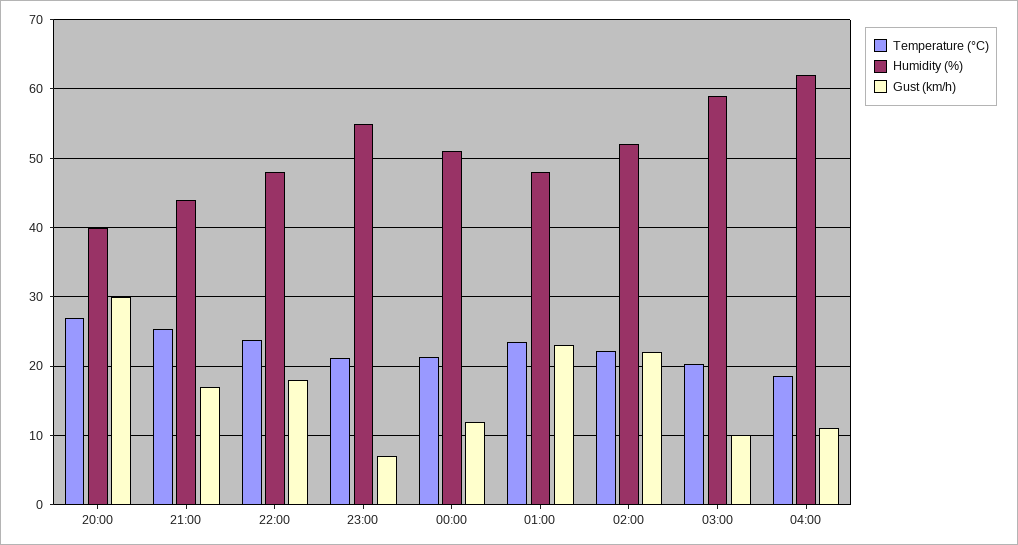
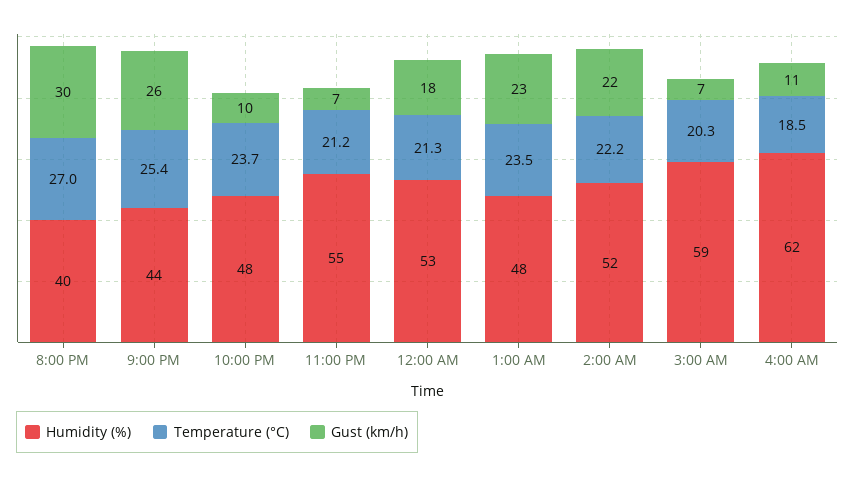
  {
    "Temperature (°C)": {
      "20:00": 27,
      "21:00": 25.4,
      "22:00": 23.7,
      "23:00": 21.2,
      "00:00": 21.3,
      "01:00": 23.5,
      "02:00": 22.2,
      "03:00": 20.3,
      "04:00": 18.5
    },
    "Humidity (%)": {
      "20:00": 40,
      "21:00": 44,
      "22:00": 48,
      "23:00": 55,
-     "00:00": 51,
+     "00:00": 53,
      "01:00": 48,
      "02:00": 52,
      "03:00": 59,
      "04:00": 62
    },
    "Gust (km/h)": {
      "20:00": 30,
-     "21:00": 17,
+     "21:00": 26,
-     "22:00": 18,
+     "22:00": 10,
      "23:00": 7,
-     "00:00": 12,
+     "00:00": 18,
      "01:00": 23,
      "02:00": 22,
-     "03:00": 10,
+     "03:00": 7,
      "04:00": 11
    }
  }

